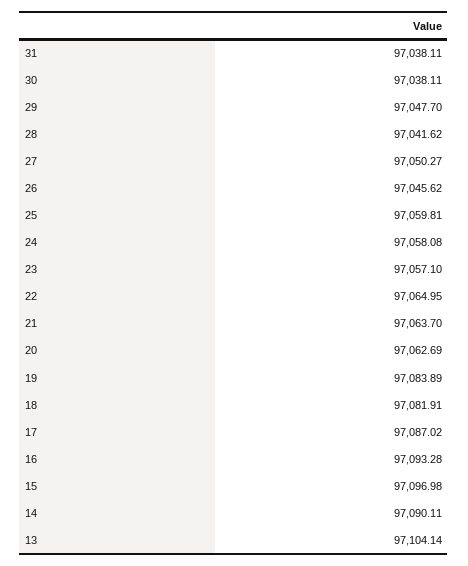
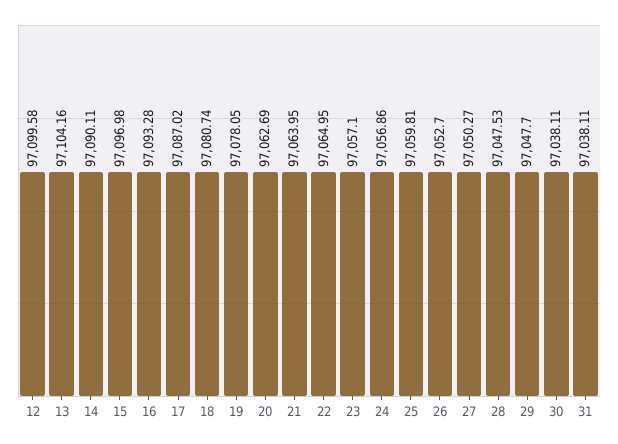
  {
    "31": 97038.11,
    "30": 97038.11,
    "29": 97047.7,
-   "28": 97041.62,
+   "28": 97047.53,
    "27": 97050.27,
-   "26": 97045.62,
+   "26": 97052.7,
    "25": 97059.81,
-   "24": 97058.08,
+   "24": 97056.86,
    "23": 97057.1,
    "22": 97064.95,
-   "21": 97063.7,
+   "21": 97063.95,
    "20": 97062.69,
-   "19": 97083.89,
+   "19": 97078.05,
-   "18": 97081.91,
+   "18": 97080.74,
    "17": 97087.02,
    "16": 97093.28,
    "15": 97096.98,
    "14": 97090.11,
-   "13": 97104.14
+   "13": 97104.16,
+   "12": 97099.58
  }

